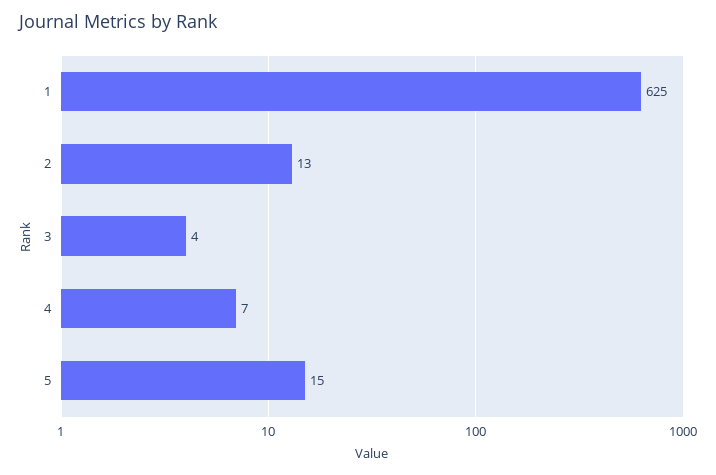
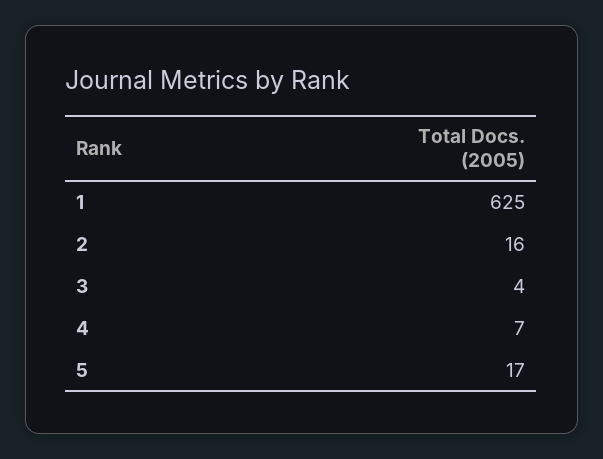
  {
    "1": 625,
-   "2": 13,
+   "2": 16,
    "3": 4,
    "4": 7,
-   "5": 15
+   "5": 17
  }

